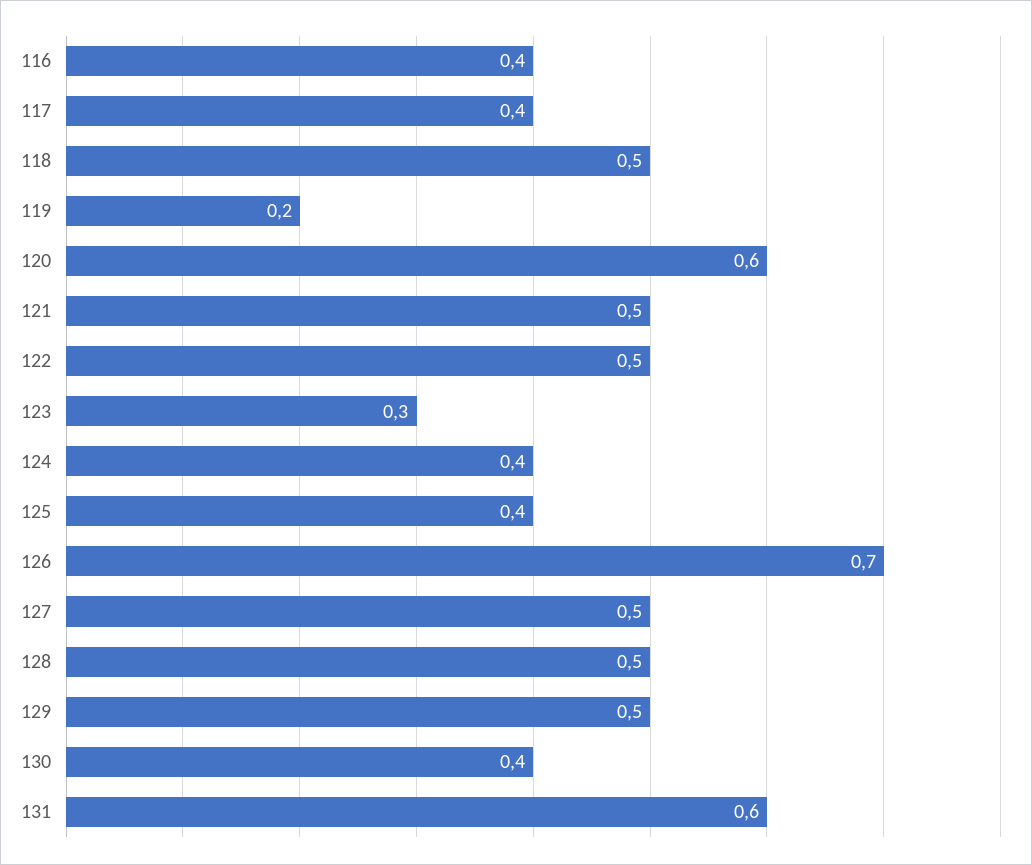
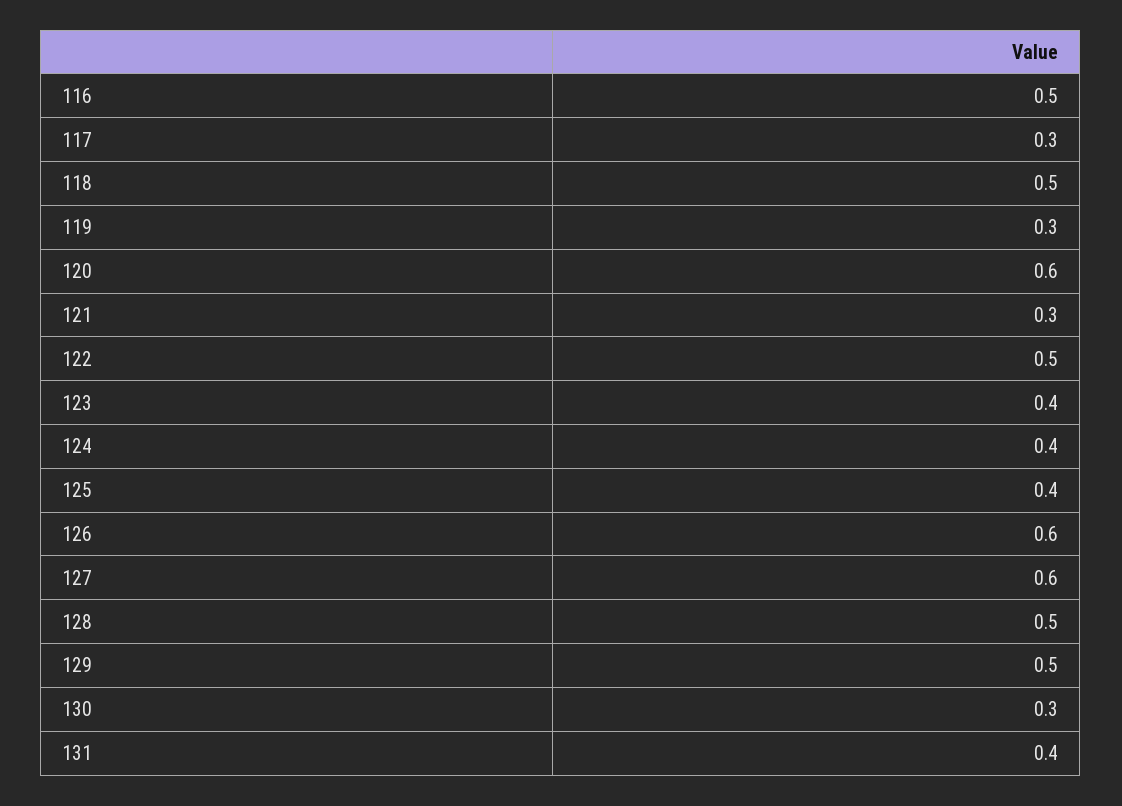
  {
-   "116": 0.4,
+   "116": 0.5,
-   "117": 0.4,
+   "117": 0.3,
    "118": 0.5,
-   "119": 0.2,
+   "119": 0.3,
    "120": 0.6,
-   "121": 0.5,
+   "121": 0.3,
    "122": 0.5,
-   "123": 0.3,
+   "123": 0.4,
    "124": 0.4,
    "125": 0.4,
-   "126": 0.7,
+   "126": 0.6,
-   "127": 0.5,
+   "127": 0.6,
    "128": 0.5,
    "129": 0.5,
-   "130": 0.4,
+   "130": 0.3,
-   "131": 0.6
+   "131": 0.4
  }

